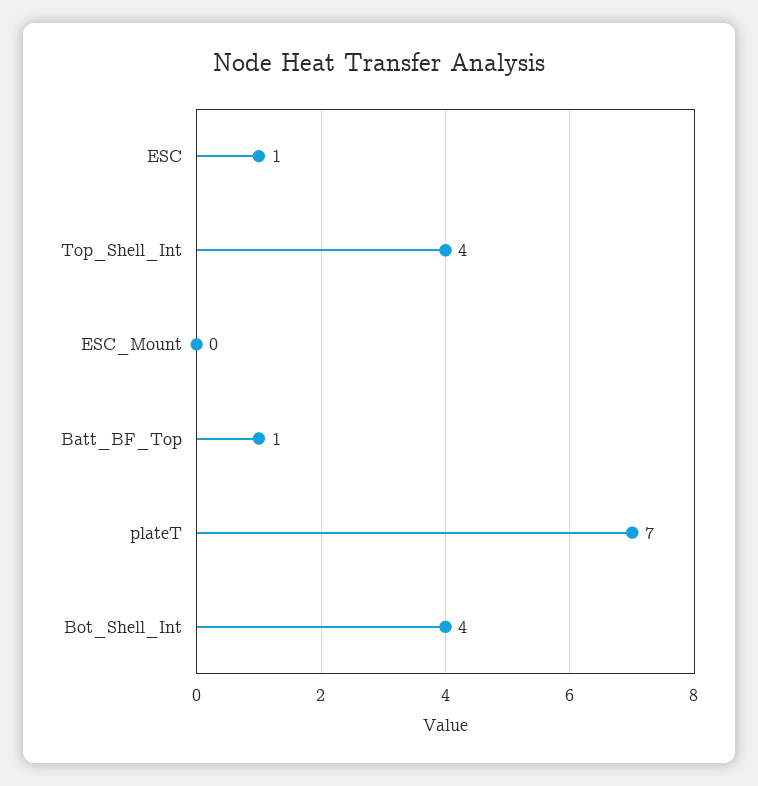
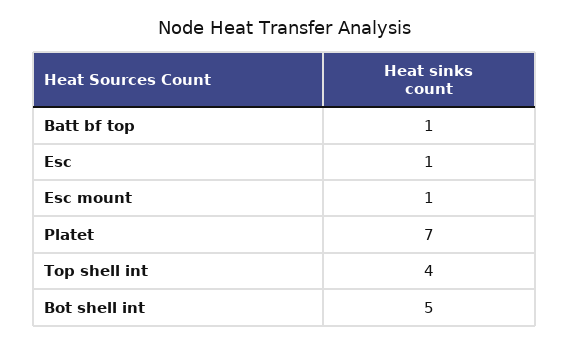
  {
    "ESC": 1,
    "Top_Shell_Int": 4,
-   "ESC_Mount": 0,
+   "ESC_Mount": 1,
    "Batt_BF_Top": 1,
    "plateT": 7,
-   "Bot_Shell_Int": 4
+   "Bot_Shell_Int": 5
  }

